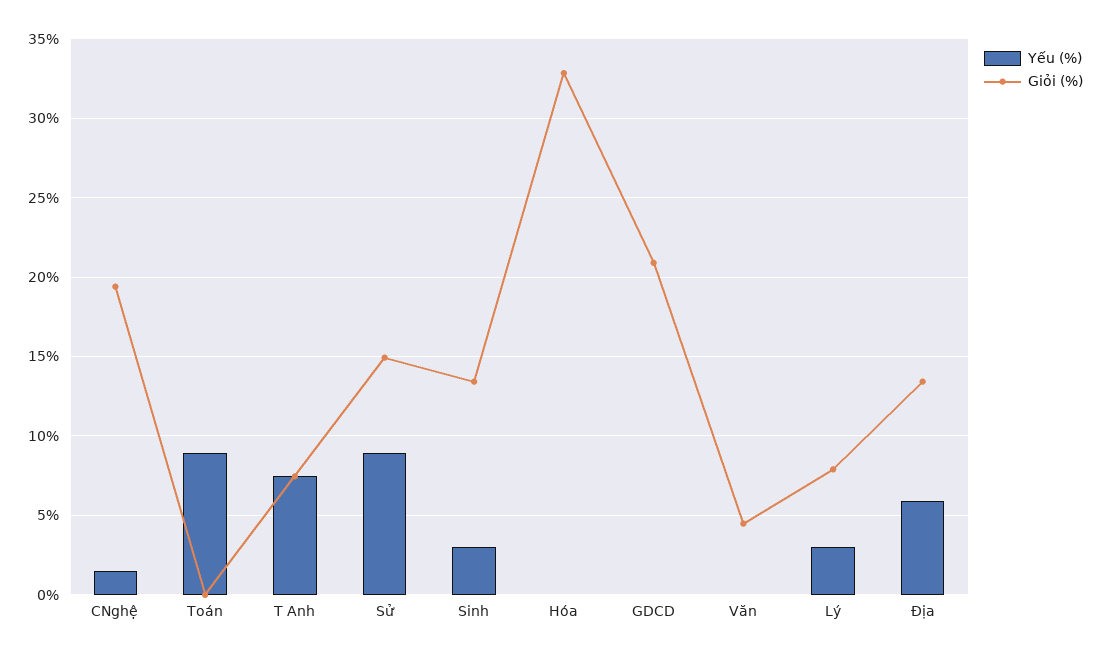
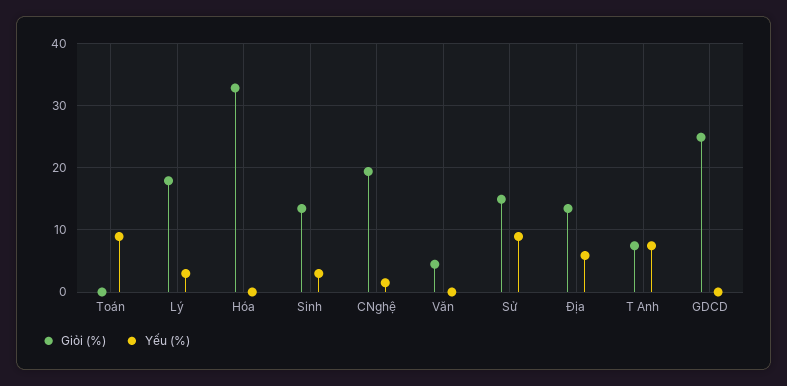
  {
    "Yếu (%)": {
      "CNghệ": 1.5,
      "Toán": 9,
      "T Anh": 7.5,
      "Sử": 9,
      "Sinh": 3,
      "Hóa": 0,
      "GDCD": 0,
      "Văn": 0,
      "Lý": 3,
      "Địa": 6
    },
    "Giỏi (%)": {
      "CNghệ": 19.5,
      "Toán": 0,
      "T Anh": 7.5,
      "Sử": 15,
      "Sinh": 13.5,
      "Hóa": 33,
-     "GDCD": 21,
+     "GDCD": 25,
      "Văn": 4.5,
-     "Lý": 8,
+     "Lý": 18,
      "Địa": 13.5
    }
  }

